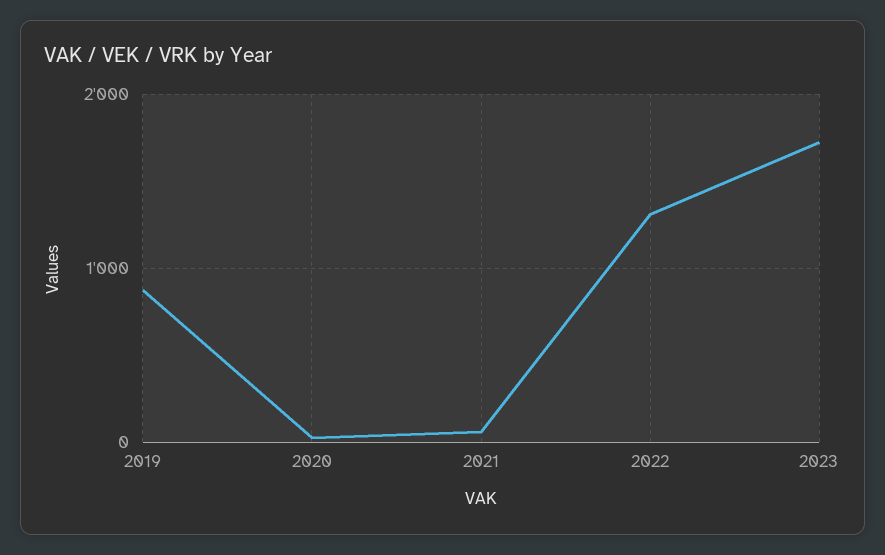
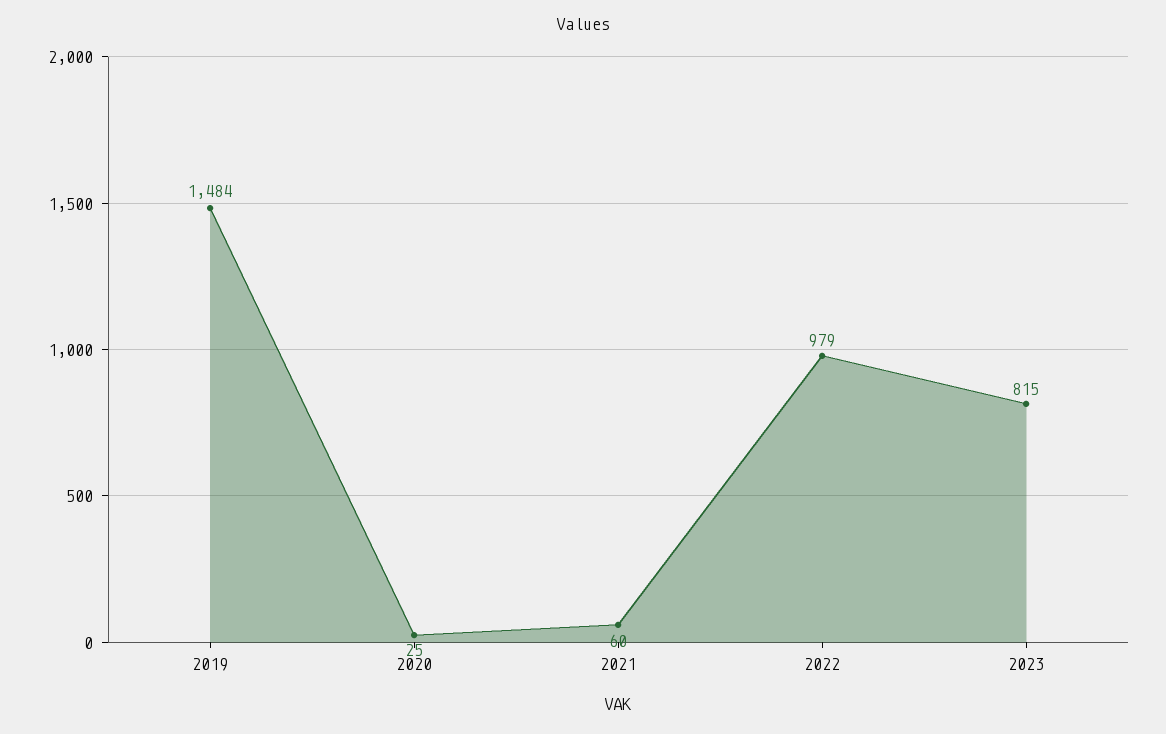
  {
-   "2019": 900,
+   "2019": 1484,
    "2020": 25,
    "2021": 60,
-   "2022": 1300,
+   "2022": 979,
-   "2023": 1700
+   "2023": 815
  }

